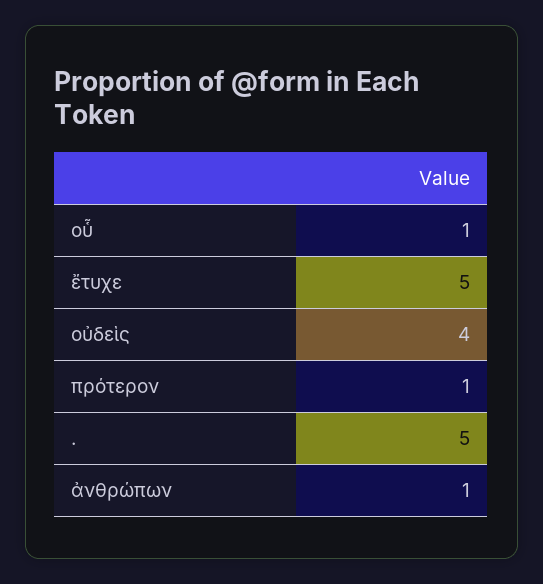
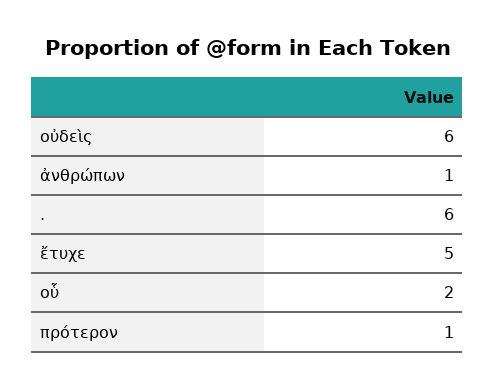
  {
-   "οὗ": 1,
+   "οὗ": 2,
    "ἔτυχε": 5,
-   "οὐδεὶς": 4,
+   "οὐδεὶς": 6,
    "πρότερον": 1,
-   ".": 5,
+   ".": 6,
    "ἀνθρώπων": 1
  }

